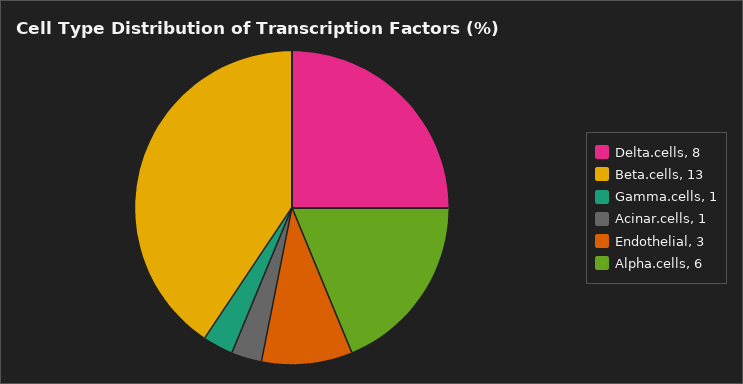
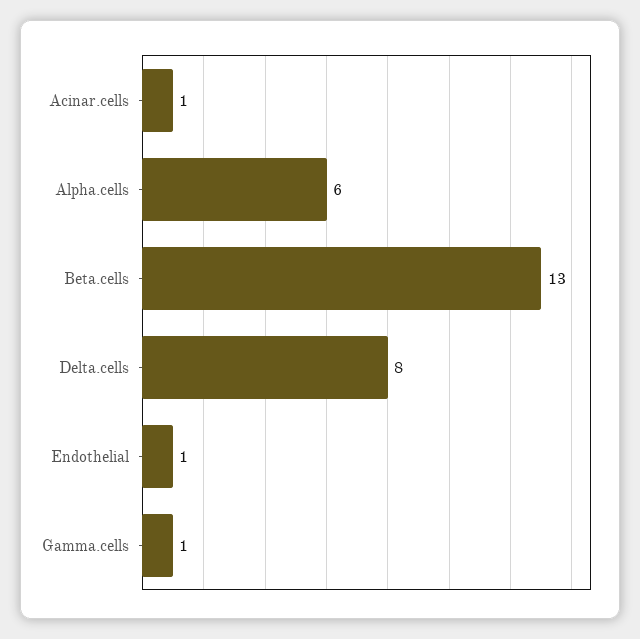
  {
    "Delta.cells": 8,
    "Beta.cells": 13,
    "Gamma.cells": 1,
    "Acinar.cells": 1,
-   "Endothelial": 3,
+   "Endothelial": 1,
    "Alpha.cells": 6
  }

